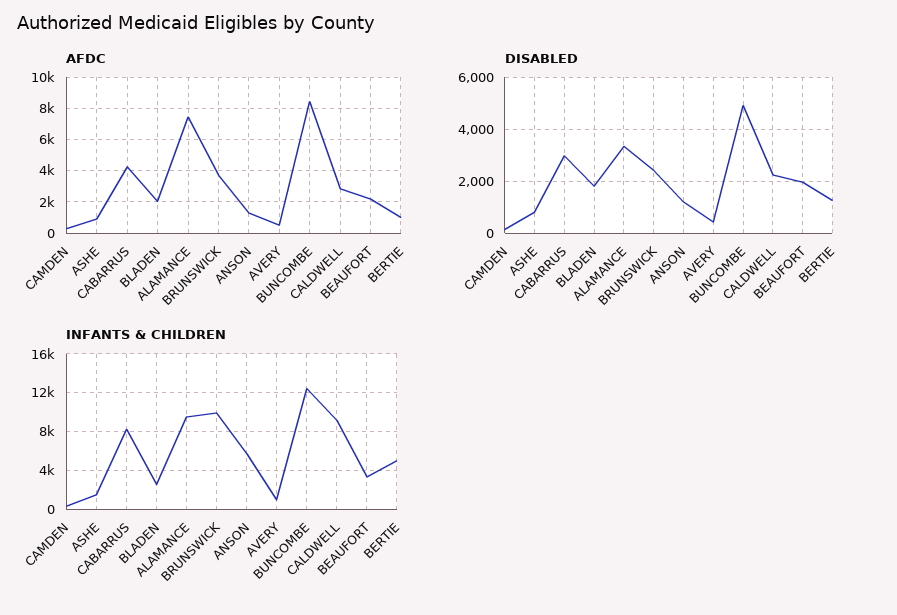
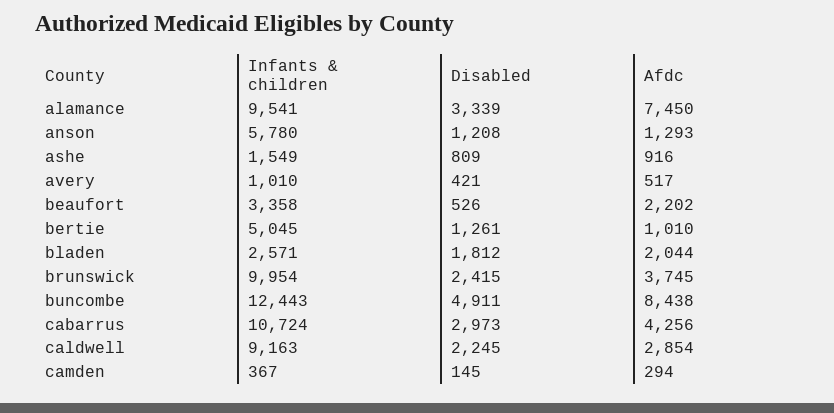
  {
    "AFDC": {
      "CAMDEN": 294,
      "ASHE": 916,
      "CABARRUS": 4256,
      "BLADEN": 2044,
      "ALAMANCE": 7450,
      "BRUNSWICK": 3745,
      "ANSON": 1293,
      "AVERY": 517,
      "BUNCOMBE": 8438,
      "CALDWELL": 2854,
      "BEAUFORT": 2202,
      "BERTIE": 1010
    },
    "DISABLED": {
      "CAMDEN": 145,
      "ASHE": 809,
      "CABARRUS": 2973,
      "BLADEN": 1812,
      "ALAMANCE": 3339,
      "BRUNSWICK": 2415,
      "ANSON": 1208,
      "AVERY": 421,
      "BUNCOMBE": 4911,
      "CALDWELL": 2245,
-     "BEAUFORT": 2000,
+     "BEAUFORT": 526,
      "BERTIE": 1261
    },
    "INFANTS & CHILDREN": {
      "CAMDEN": 367,
      "ASHE": 1549,
-     "CABARRUS": 8000,
+     "CABARRUS": 10724,
      "BLADEN": 2571,
      "ALAMANCE": 9541,
      "BRUNSWICK": 9954,
      "ANSON": 5780,
      "AVERY": 1010,
      "BUNCOMBE": 12443,
      "CALDWELL": 9163,
      "BEAUFORT": 3358,
      "BERTIE": 5045
    }
  }

